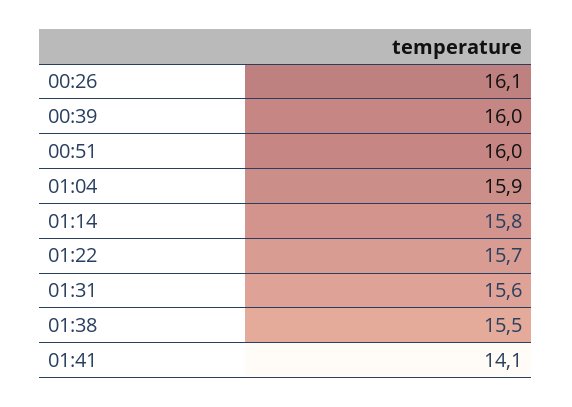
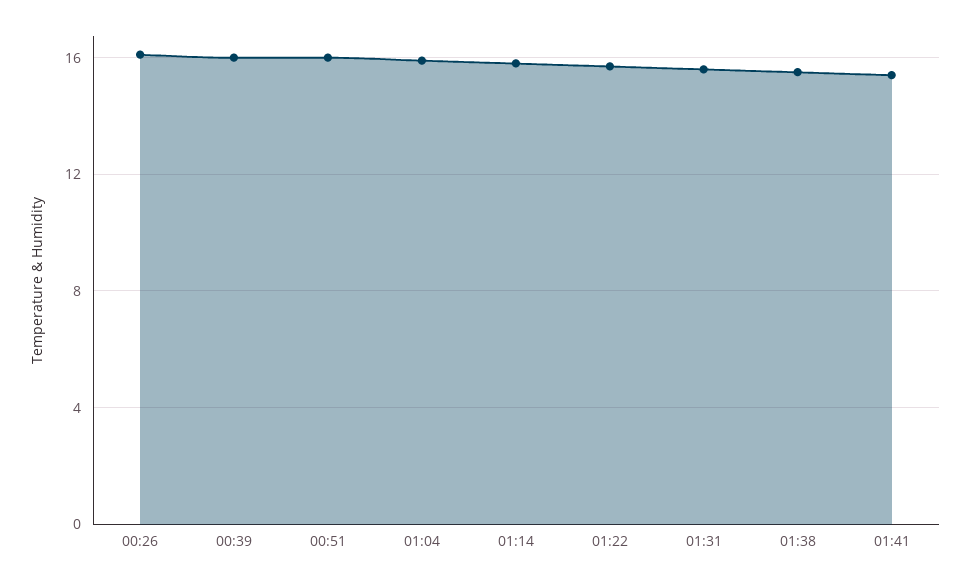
  {
    "00:26": 16.1,
    "00:39": 16,
    "00:51": 16,
    "01:04": 15.9,
    "01:14": 15.8,
    "01:22": 15.7,
    "01:31": 15.6,
    "01:38": 15.5,
-   "01:41": 14.1
+   "01:41": 15.5
  }

